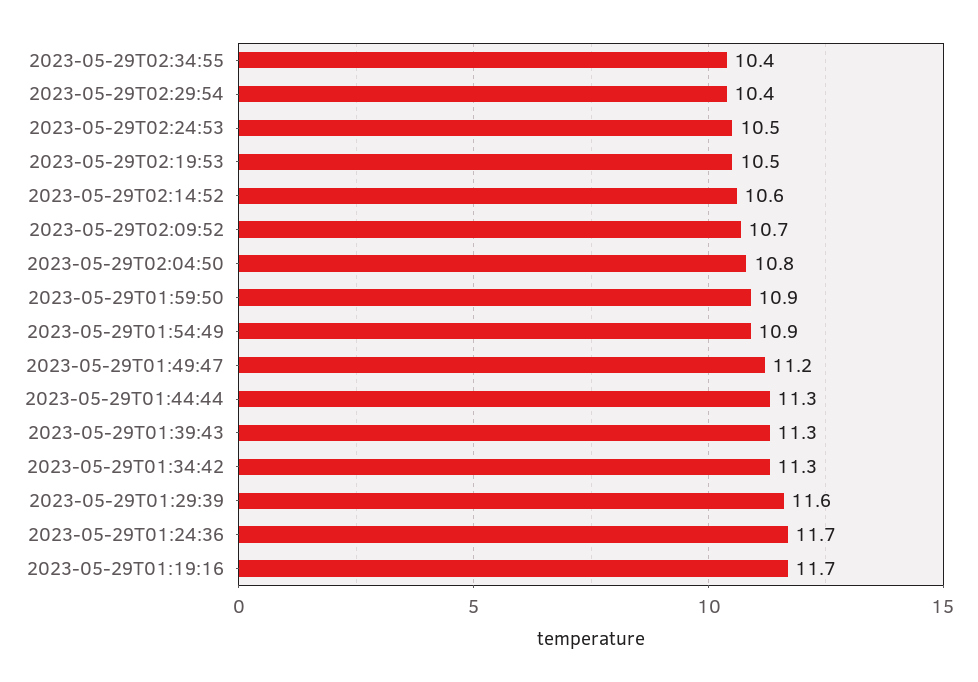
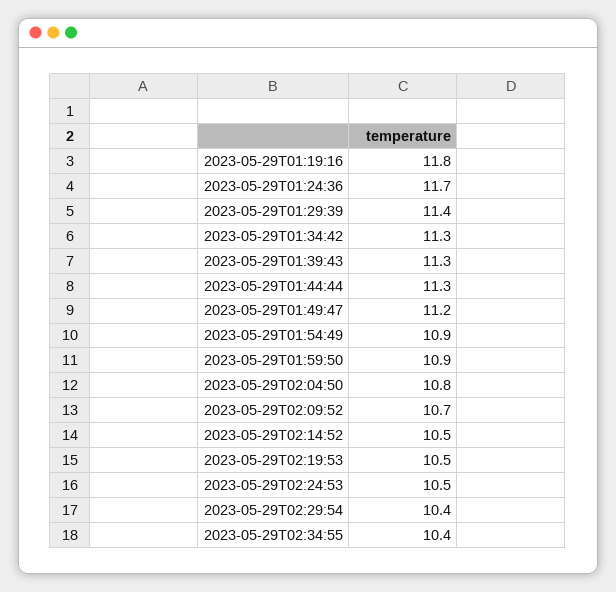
  {
    "2023-05-29T02:34:55": 10.4,
    "2023-05-29T02:29:54": 10.4,
    "2023-05-29T02:24:53": 10.5,
    "2023-05-29T02:19:53": 10.5,
-   "2023-05-29T02:14:52": 10.6,
+   "2023-05-29T02:14:52": 10.5,
    "2023-05-29T02:09:52": 10.7,
    "2023-05-29T02:04:50": 10.8,
    "2023-05-29T01:59:50": 10.9,
    "2023-05-29T01:54:49": 10.9,
    "2023-05-29T01:49:47": 11.2,
    "2023-05-29T01:44:44": 11.3,
    "2023-05-29T01:39:43": 11.3,
    "2023-05-29T01:34:42": 11.3,
-   "2023-05-29T01:29:39": 11.6,
+   "2023-05-29T01:29:39": 11.4,
    "2023-05-29T01:24:36": 11.7,
-   "2023-05-29T01:19:16": 11.7
+   "2023-05-29T01:19:16": 11.8
  }

